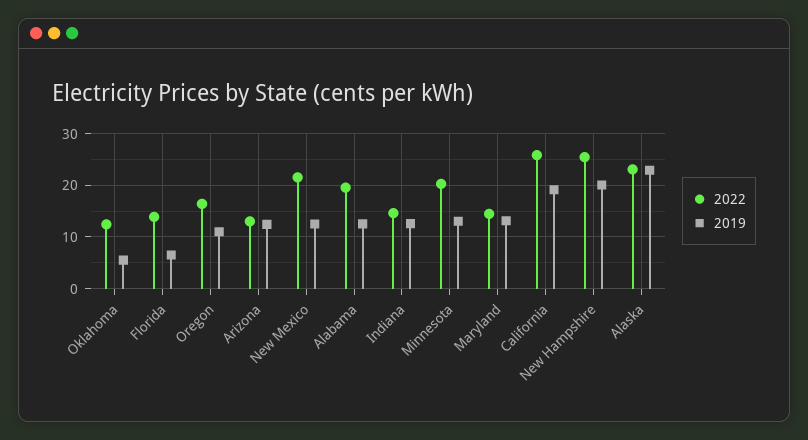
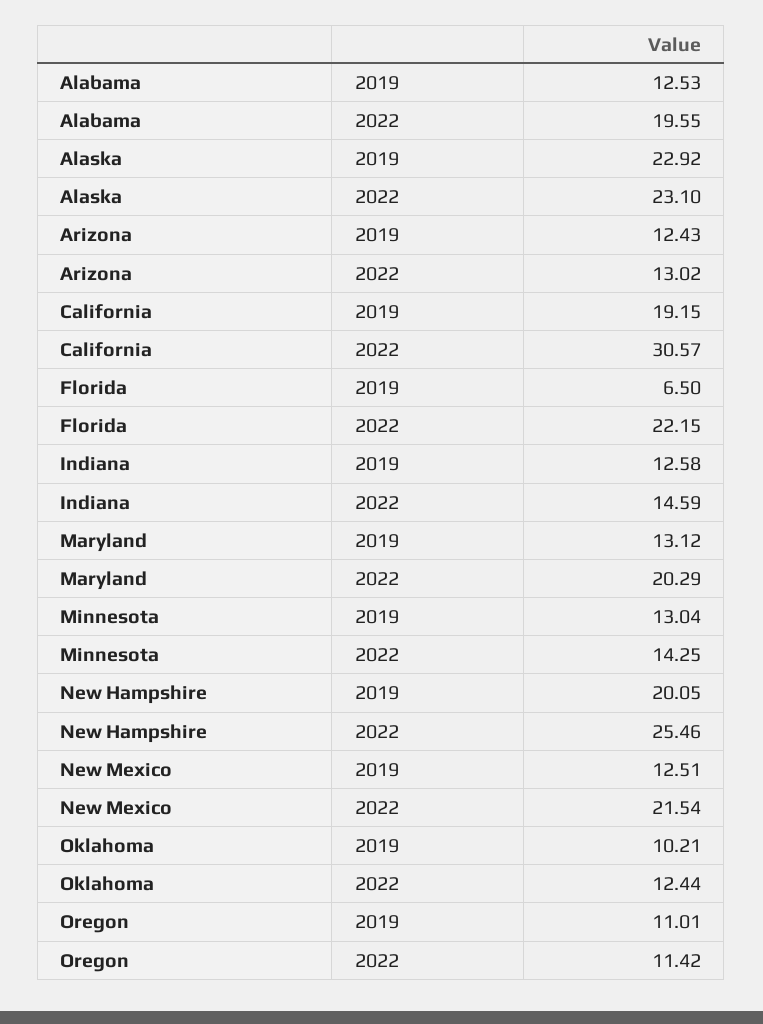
  {
    "2022": {
      "Oklahoma": 12.44,
-     "Florida": 14,
+     "Florida": 22.15,
-     "Oregon": 16,
+     "Oregon": 11.42,
      "Arizona": 13.02,
      "New Mexico": 21.54,
      "Alabama": 19.55,
      "Indiana": 14.59,
-     "Minnesota": 20,
+     "Minnesota": 14.25,
-     "Maryland": 14,
+     "Maryland": 20.29,
-     "California": 26,
+     "California": 30.57,
      "New Hampshire": 25.46,
      "Alaska": 23.1
    },
    "2019": {
-     "Oklahoma": 6,
+     "Oklahoma": 10.21,
      "Florida": 6.5,
      "Oregon": 11.01,
      "Arizona": 12.43,
      "New Mexico": 12.51,
      "Alabama": 12.53,
      "Indiana": 12.58,
      "Minnesota": 13.04,
      "Maryland": 13.12,
      "California": 19.15,
      "New Hampshire": 20.05,
      "Alaska": 22.92
    }
  }

